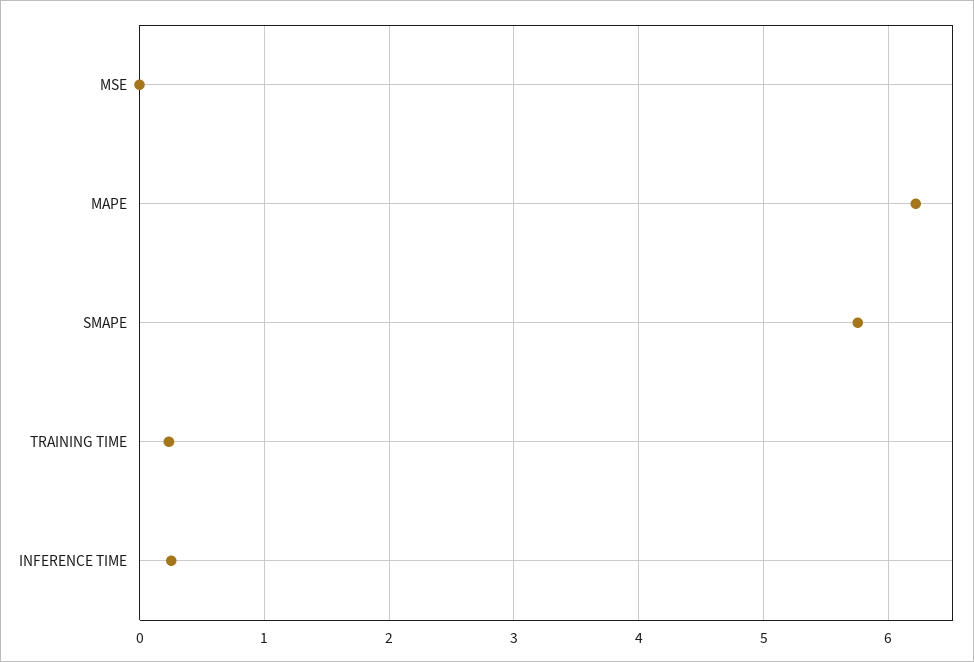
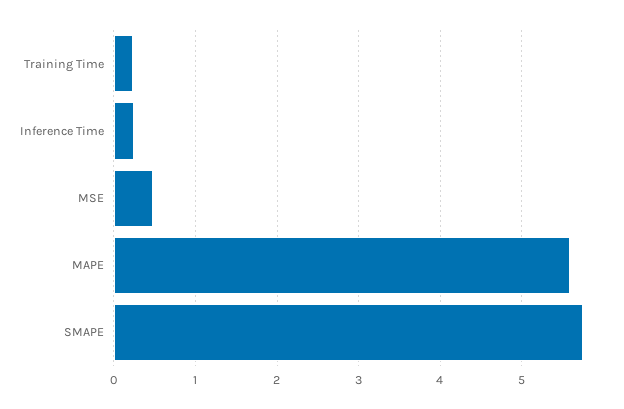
  {
-   "MSE": 0,
+   "MSE": 0.5,
-   "MAPE": 6.2,
+   "MAPE": 5.6,
    "SMAPE": 5.8,
    "TRAINING TIME": 0.2,
    "INFERENCE TIME": 0.3
  }

